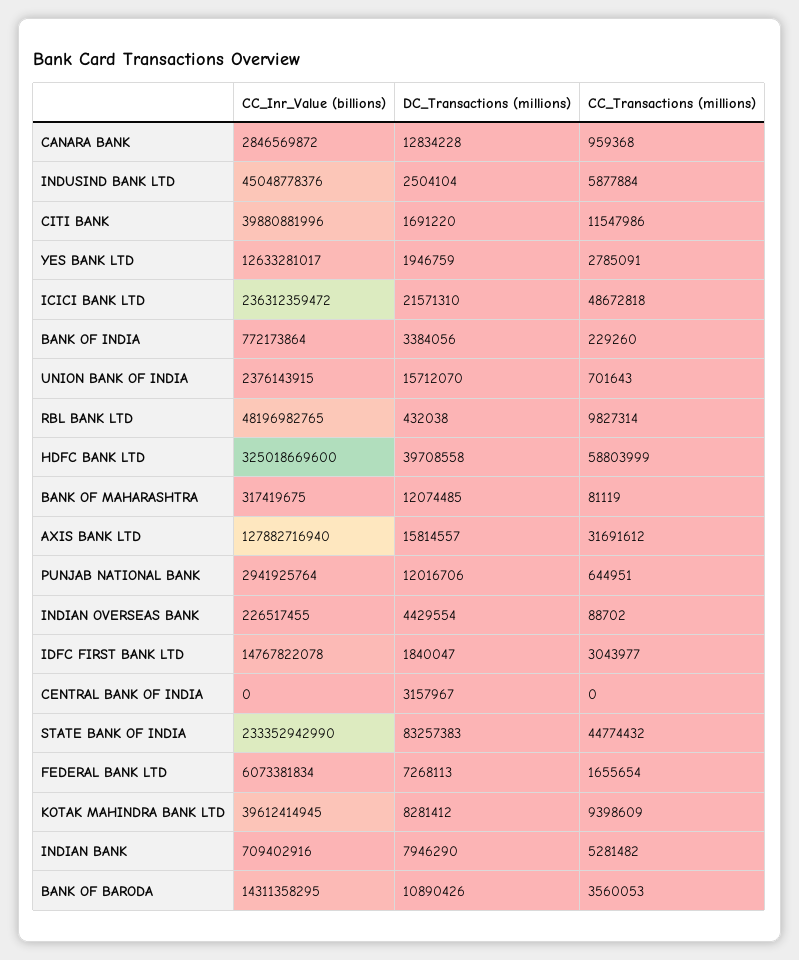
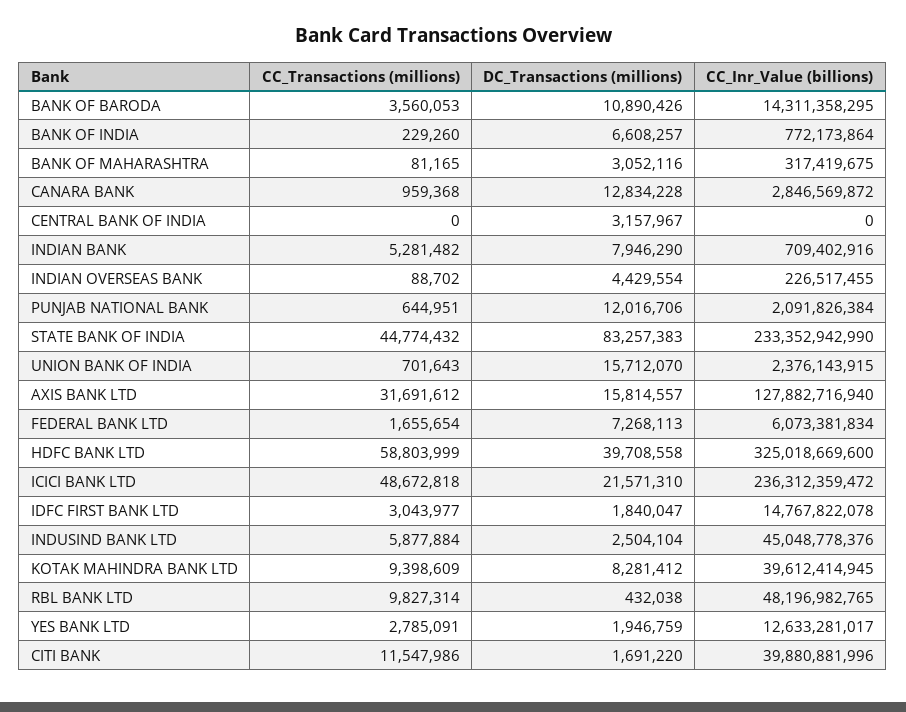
  {
    "CC_Inr_Value (billions)": {
      "CANARA BANK": 2846569872,
      "INDUSIND BANK LTD": 45048778376,
      "CITI BANK": 39880881996,
      "YES BANK LTD": 12633281017,
      "ICICI BANK LTD": 236312359472,
      "BANK OF INDIA": 772173864,
      "UNION BANK OF INDIA": 2376143915,
      "RBL BANK LTD": 48196982765,
      "HDFC BANK LTD": 325018669600,
      "BANK OF MAHARASHTRA": 317419675,
      "AXIS BANK LTD": 127882716940,
-     "PUNJAB NATIONAL BANK": 2941925764,
+     "PUNJAB NATIONAL BANK": 2091826384,
      "INDIAN OVERSEAS BANK": 226517455,
      "IDFC FIRST BANK LTD": 14767822078,
      "CENTRAL BANK OF INDIA": 0,
      "STATE BANK OF INDIA": 233352942990,
      "FEDERAL BANK LTD": 6073381834,
      "KOTAK MAHINDRA BANK LTD": 39612414945,
      "INDIAN BANK": 709402916,
      "BANK OF BARODA": 14311358295
    },
    "DC_Transactions (millions)": {
      "CANARA BANK": 12834228,
      "INDUSIND BANK LTD": 2504104,
      "CITI BANK": 1691220,
      "YES BANK LTD": 1946759,
      "ICICI BANK LTD": 21571310,
-     "BANK OF INDIA": 3384056,
+     "BANK OF INDIA": 6608257,
      "UNION BANK OF INDIA": 15712070,
      "RBL BANK LTD": 432038,
      "HDFC BANK LTD": 39708558,
-     "BANK OF MAHARASHTRA": 12074485,
+     "BANK OF MAHARASHTRA": 3052116,
      "AXIS BANK LTD": 15814557,
      "PUNJAB NATIONAL BANK": 12016706,
      "INDIAN OVERSEAS BANK": 4429554,
      "IDFC FIRST BANK LTD": 1840047,
      "CENTRAL BANK OF INDIA": 3157967,
      "STATE BANK OF INDIA": 83257383,
      "FEDERAL BANK LTD": 7268113,
      "KOTAK MAHINDRA BANK LTD": 8281412,
      "INDIAN BANK": 7946290,
      "BANK OF BARODA": 10890426
    },
    "CC_Transactions (millions)": {
      "CANARA BANK": 959368,
      "INDUSIND BANK LTD": 5877884,
      "CITI BANK": 11547986,
      "YES BANK LTD": 2785091,
      "ICICI BANK LTD": 48672818,
      "BANK OF INDIA": 229260,
      "UNION BANK OF INDIA": 701643,
      "RBL BANK LTD": 9827314,
      "HDFC BANK LTD": 58803999,
-     "BANK OF MAHARASHTRA": 81119,
+     "BANK OF MAHARASHTRA": 81165,
      "AXIS BANK LTD": 31691612,
      "PUNJAB NATIONAL BANK": 644951,
      "INDIAN OVERSEAS BANK": 88702,
      "IDFC FIRST BANK LTD": 3043977,
      "CENTRAL BANK OF INDIA": 0,
      "STATE BANK OF INDIA": 44774432,
      "FEDERAL BANK LTD": 1655654,
      "KOTAK MAHINDRA BANK LTD": 9398609,
      "INDIAN BANK": 5281482,
      "BANK OF BARODA": 3560053
    }
  }

